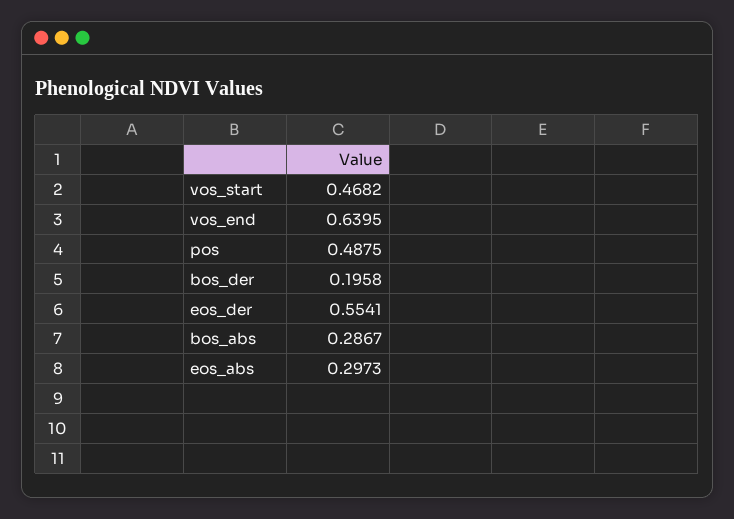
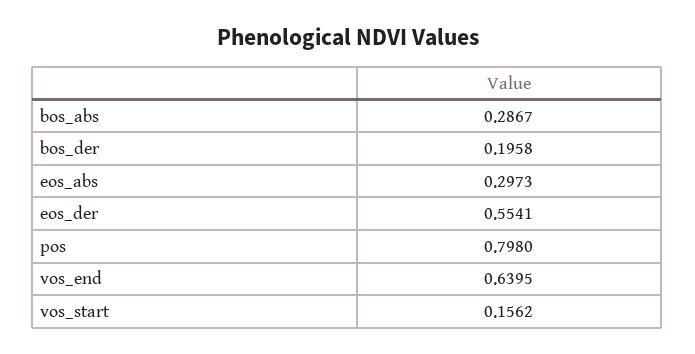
  {
-   "vos_start": 0.4682,
+   "vos_start": 0.1562,
    "vos_end": 0.6395,
-   "pos": 0.4875,
+   "pos": 0.798,
    "bos_der": 0.1958,
    "eos_der": 0.5541,
    "bos_abs": 0.2867,
    "eos_abs": 0.2973
  }

